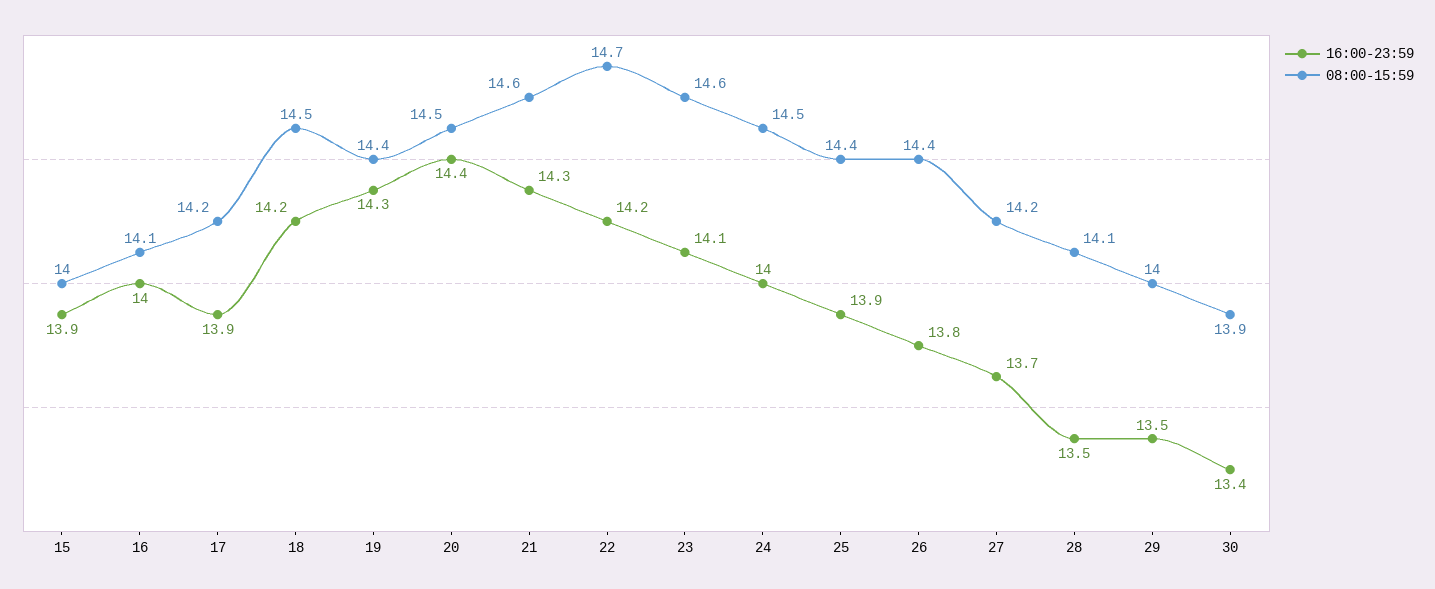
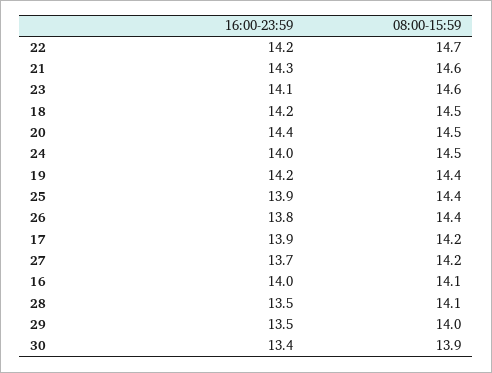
  {
    "16:00-23:59": {
-     "15": 13.9,
      "16": 14,
      "17": 13.9,
      "18": 14.2,
-     "19": 14.3,
+     "19": 14.2,
      "20": 14.4,
      "21": 14.3,
      "22": 14.2,
      "23": 14.1,
      "24": 14,
      "25": 13.9,
      "26": 13.8,
      "27": 13.7,
      "28": 13.5,
      "29": 13.5,
      "30": 13.4
    },
    "08:00-15:59": {
-     "15": 14,
      "16": 14.1,
      "17": 14.2,
      "18": 14.5,
      "19": 14.4,
      "20": 14.5,
      "21": 14.6,
      "22": 14.7,
      "23": 14.6,
      "24": 14.5,
      "25": 14.4,
      "26": 14.4,
      "27": 14.2,
      "28": 14.1,
      "29": 14,
      "30": 13.9
    }
  }

